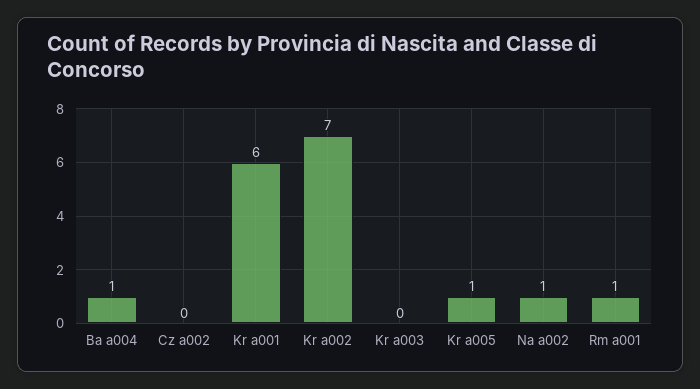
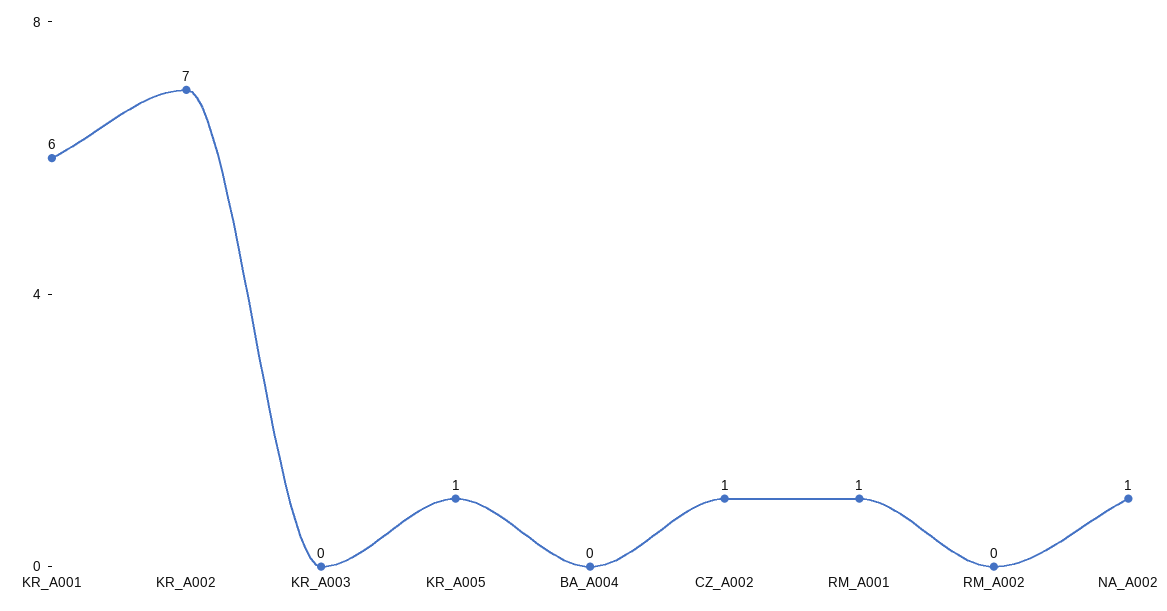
  {
-   "Ba a004": 1,
+   "Ba a004": 0,
-   "Cz a002": 0,
+   "Cz a002": 1,
    "Kr a001": 6,
    "Kr a002": 7,
    "Kr a003": 0,
    "Kr a005": 1,
    "Na a002": 1,
-   "Rm a001": 1
+   "Rm a001": 1,
+   "RM_A002": 0
  }

